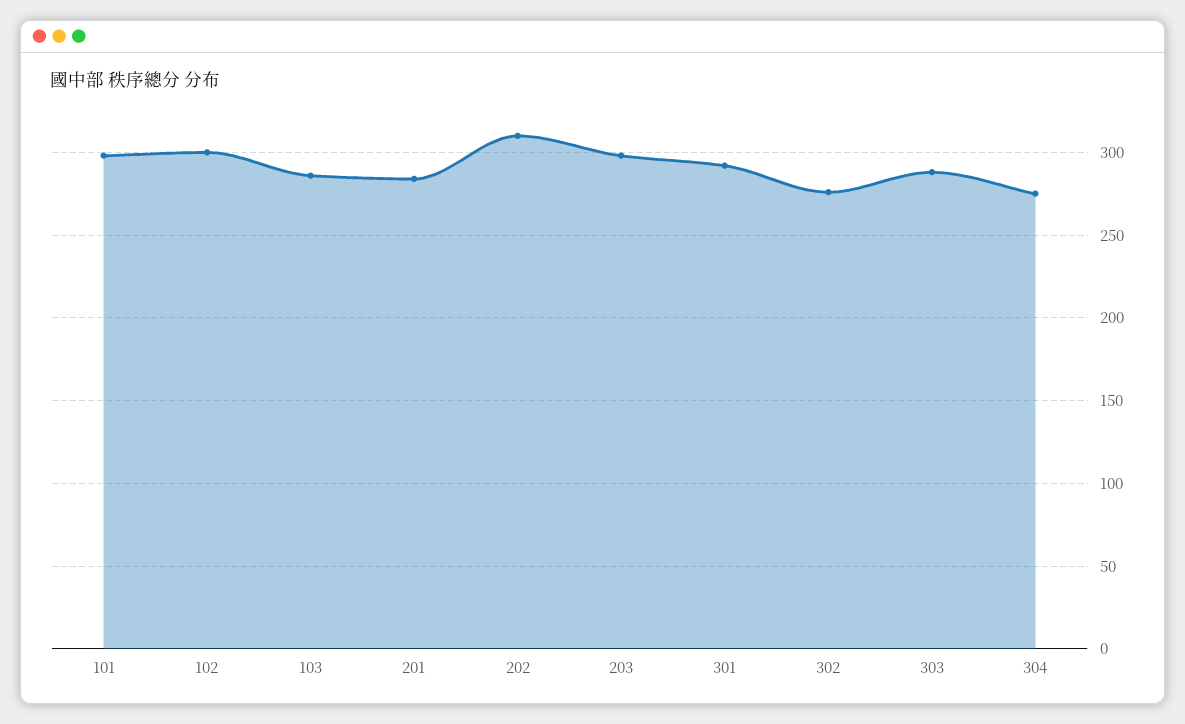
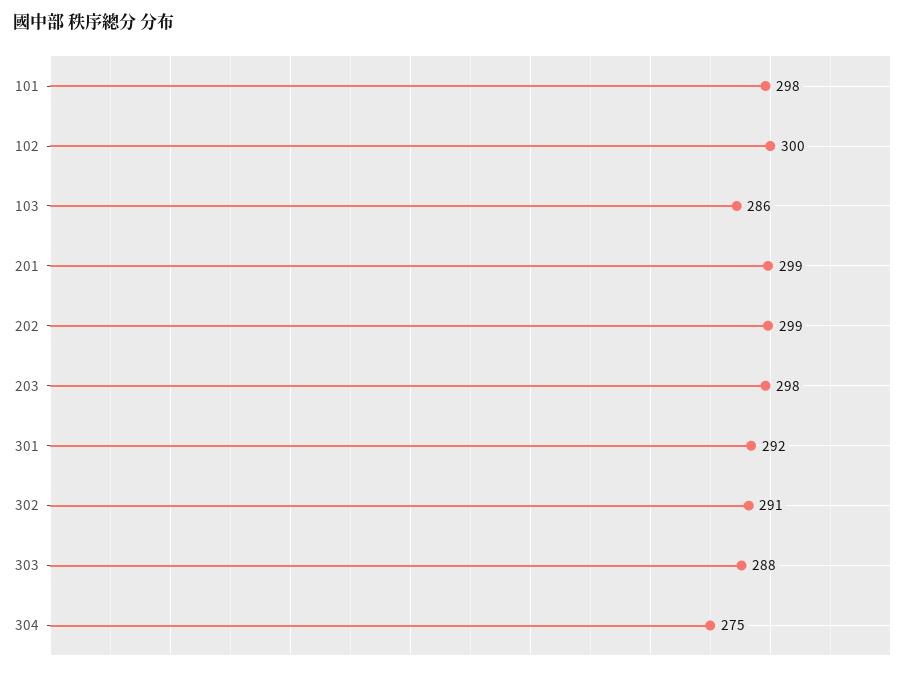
  {
    "101": 298,
    "102": 300,
    "103": 286,
-   "201": 285,
+   "201": 299,
-   "202": 310,
+   "202": 299,
    "203": 298,
    "301": 292,
-   "302": 275,
+   "302": 291,
    "303": 288,
    "304": 275
  }

